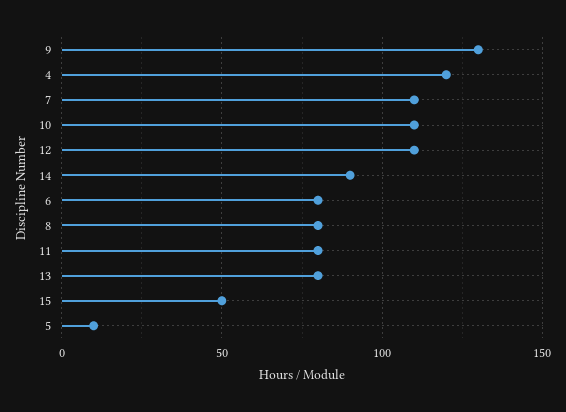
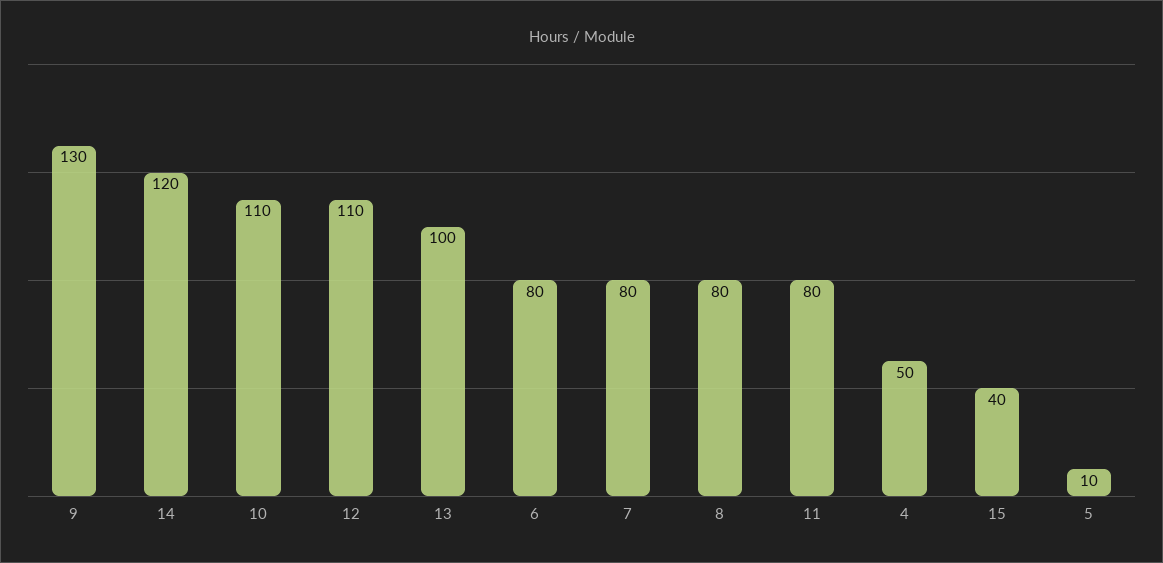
  {
    "9": 130,
-   "4": 120,
+   "4": 50,
-   "7": 110,
+   "7": 80,
    "10": 110,
    "12": 110,
-   "14": 90,
+   "14": 120,
    "6": 80,
    "8": 80,
    "11": 80,
-   "13": 80,
+   "13": 100,
-   "15": 50,
+   "15": 40,
    "5": 10
  }

